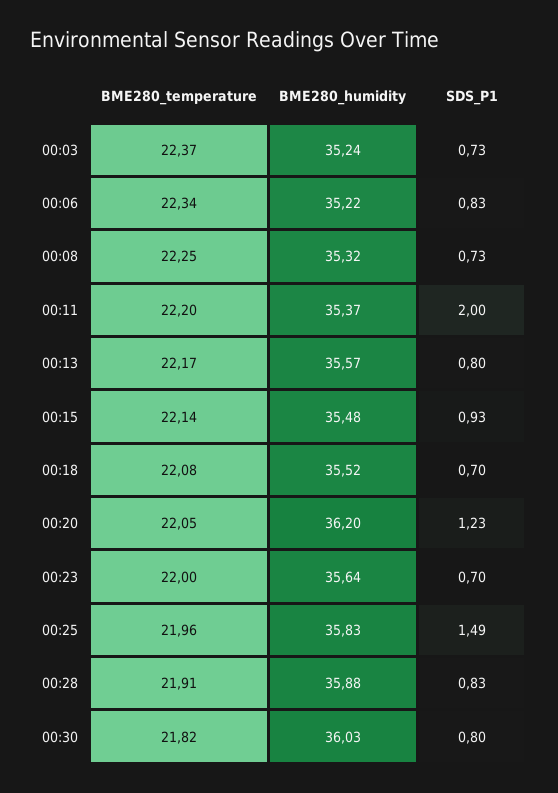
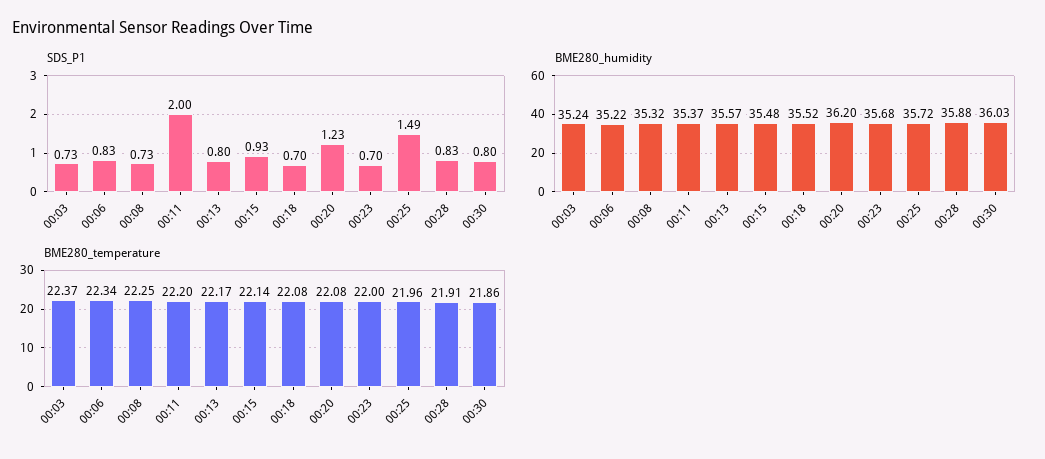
  {
    "BME280_temperature": {
      "00:03": 22.37,
      "00:06": 22.34,
      "00:08": 22.25,
      "00:11": 22.2,
      "00:13": 22.17,
      "00:15": 22.14,
      "00:18": 22.08,
-     "00:20": 22.05,
+     "00:20": 22.08,
      "00:23": 22,
      "00:25": 21.96,
      "00:28": 21.91,
-     "00:30": 21.82
+     "00:30": 21.86
    },
    "BME280_humidity": {
      "00:03": 35.24,
      "00:06": 35.22,
      "00:08": 35.32,
      "00:11": 35.37,
      "00:13": 35.57,
      "00:15": 35.48,
      "00:18": 35.52,
      "00:20": 36.2,
-     "00:23": 35.64,
+     "00:23": 35.68,
-     "00:25": 35.83,
+     "00:25": 35.72,
      "00:28": 35.88,
      "00:30": 36.03
    },
    "SDS_P1": {
      "00:03": 0.73,
      "00:06": 0.83,
      "00:08": 0.73,
      "00:11": 2,
      "00:13": 0.8,
      "00:15": 0.93,
      "00:18": 0.7,
      "00:20": 1.23,
      "00:23": 0.7,
      "00:25": 1.49,
      "00:28": 0.83,
      "00:30": 0.8
    }
  }

